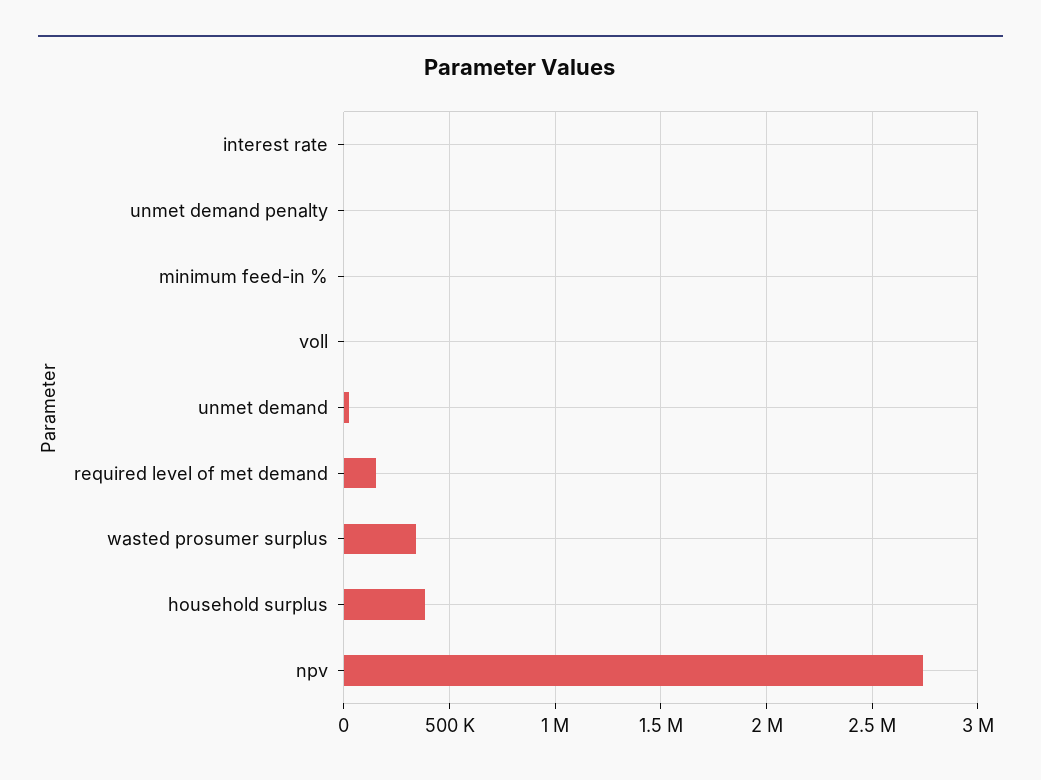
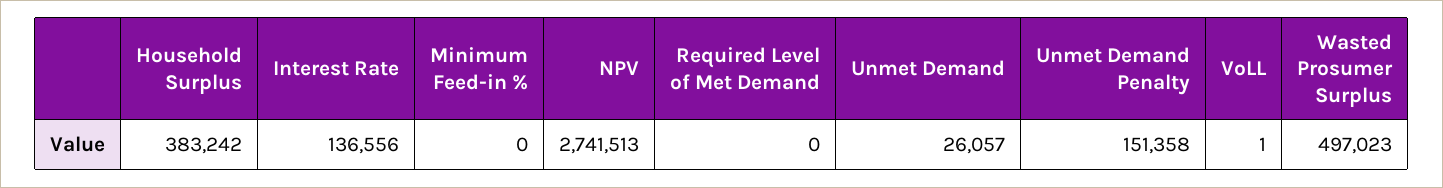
  {
-   "interest rate": 0,
+   "interest rate": 136556,
-   "unmet demand penalty": 0,
+   "unmet demand penalty": 151358,
    "minimum feed-in %": 0,
    "voll": 1,
    "unmet demand": 26057,
-   "required level of met demand": 150000,
+   "required level of met demand": 0,
-   "wasted prosumer surplus": 350000,
+   "wasted prosumer surplus": 497023,
    "household surplus": 383242,
    "npv": 2741513
  }

